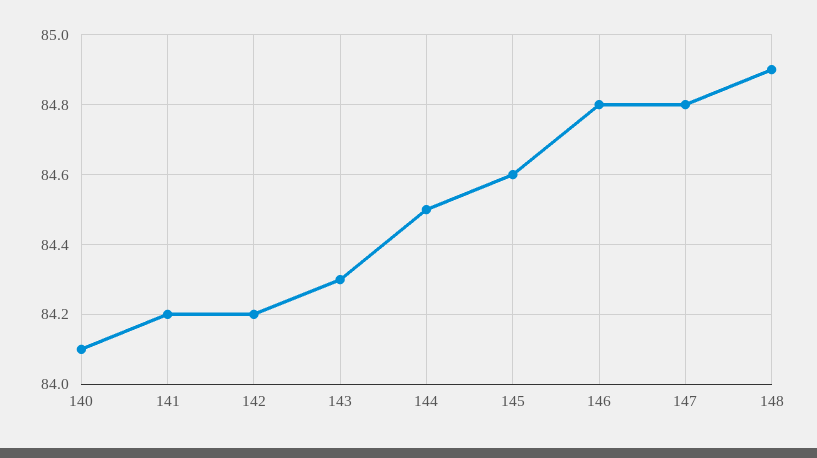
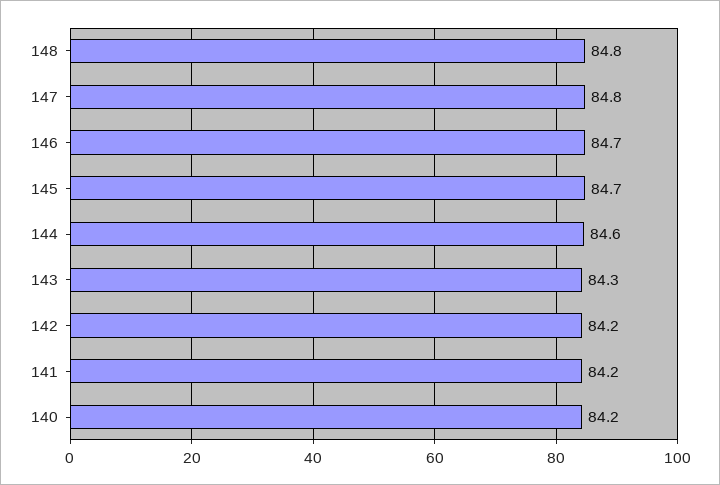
  {
-   "140": 84.1,
+   "140": 84.2,
    "141": 84.2,
    "142": 84.2,
    "143": 84.3,
-   "144": 84.5,
+   "144": 84.6,
-   "145": 84.6,
+   "145": 84.7,
-   "146": 84.8,
+   "146": 84.7,
    "147": 84.8,
-   "148": 84.9
+   "148": 84.8
  }

